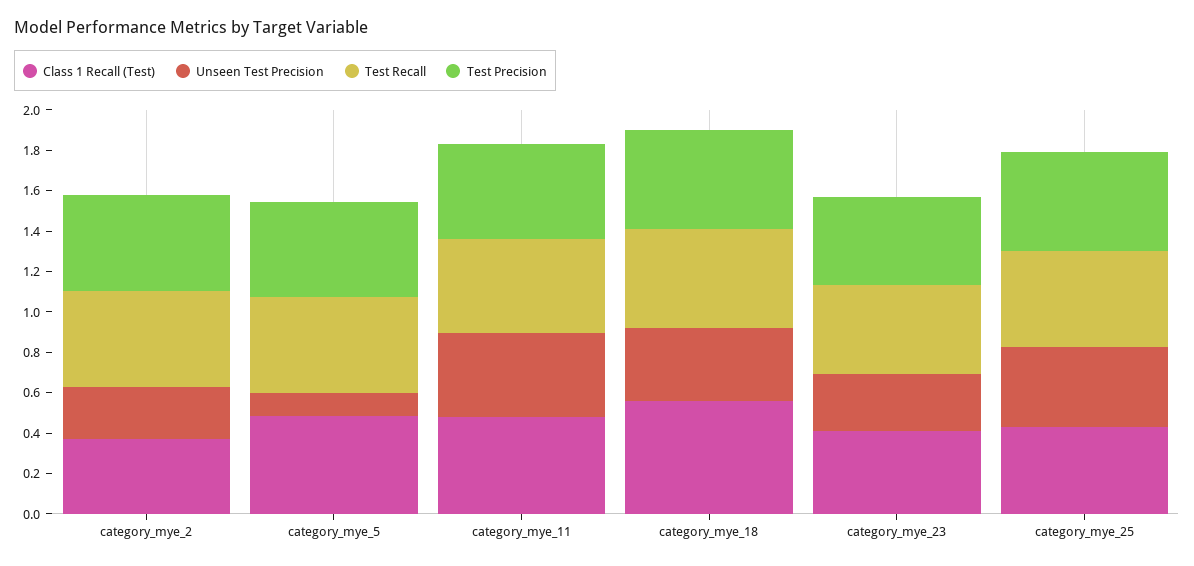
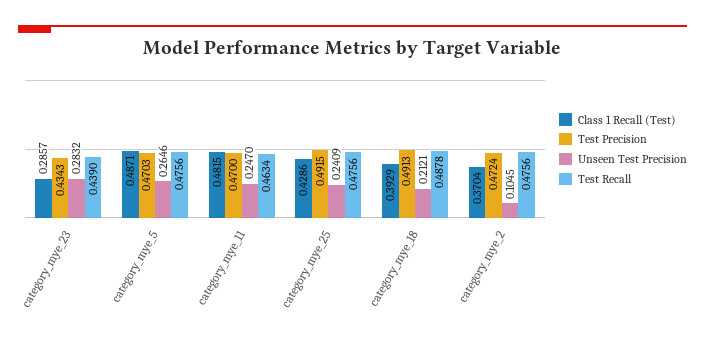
  {
    "Class 1 Recall (Test)": {
      "category_mye_2": 0.3704,
      "category_mye_5": 0.4871,
      "category_mye_11": 0.4815,
-     "category_mye_18": 0.55,
+     "category_mye_18": 0.3929,
-     "category_mye_23": 0.4,
+     "category_mye_23": 0.2857,
      "category_mye_25": 0.4286
    },
    "Unseen Test Precision": {
-     "category_mye_2": 0.25,
+     "category_mye_2": 0.1045,
-     "category_mye_5": 0.1,
+     "category_mye_5": 0.2646,
-     "category_mye_11": 0.4,
+     "category_mye_11": 0.247,
-     "category_mye_18": 0.35,
+     "category_mye_18": 0.2121,
      "category_mye_23": 0.2832,
-     "category_mye_25": 0.4
+     "category_mye_25": 0.2409
    },
    "Test Recall": {
      "category_mye_2": 0.4756,
      "category_mye_5": 0.4756,
      "category_mye_11": 0.4634,
      "category_mye_18": 0.4878,
      "category_mye_23": 0.439,
      "category_mye_25": 0.4756
    },
    "Test Precision": {
      "category_mye_2": 0.4724,
      "category_mye_5": 0.4703,
      "category_mye_11": 0.47,
      "category_mye_18": 0.4913,
      "category_mye_23": 0.4343,
      "category_mye_25": 0.4915
    }
  }

